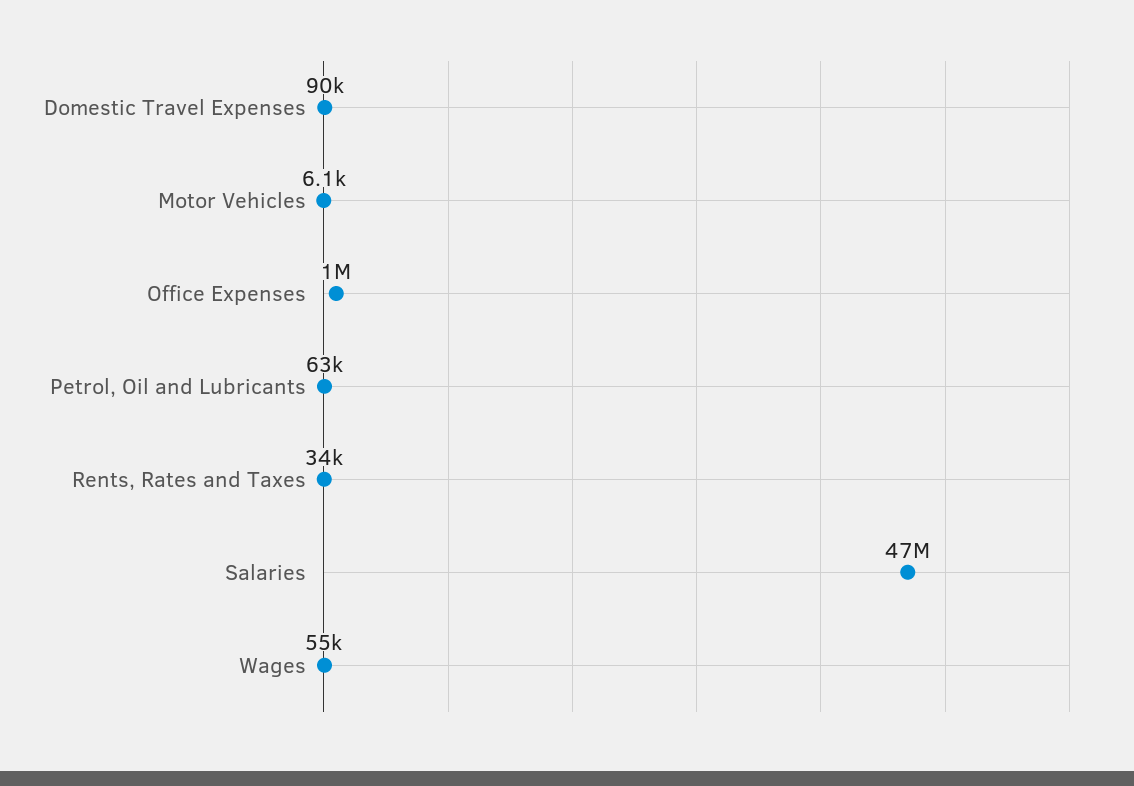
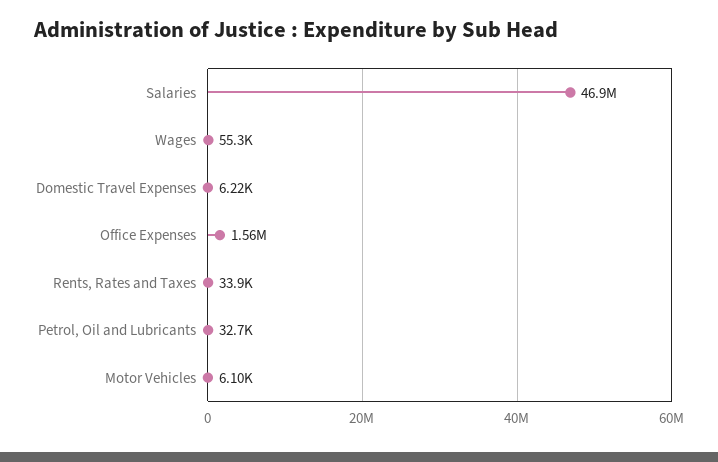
  {
-   "Domestic Travel Expenses": 90000,
+   "Domestic Travel Expenses": 6220,
    "Motor Vehicles": 6100,
-   "Office Expenses": 1000000,
+   "Office Expenses": 1560000,
-   "Petrol, Oil and Lubricants": 63000,
+   "Petrol, Oil and Lubricants": 32700,
    "Rents, Rates and Taxes": 33900,
    "Salaries": 46900000,
    "Wages": 55300
  }

